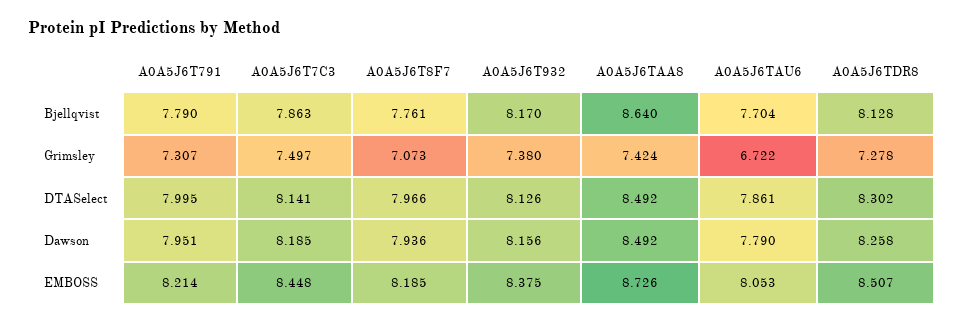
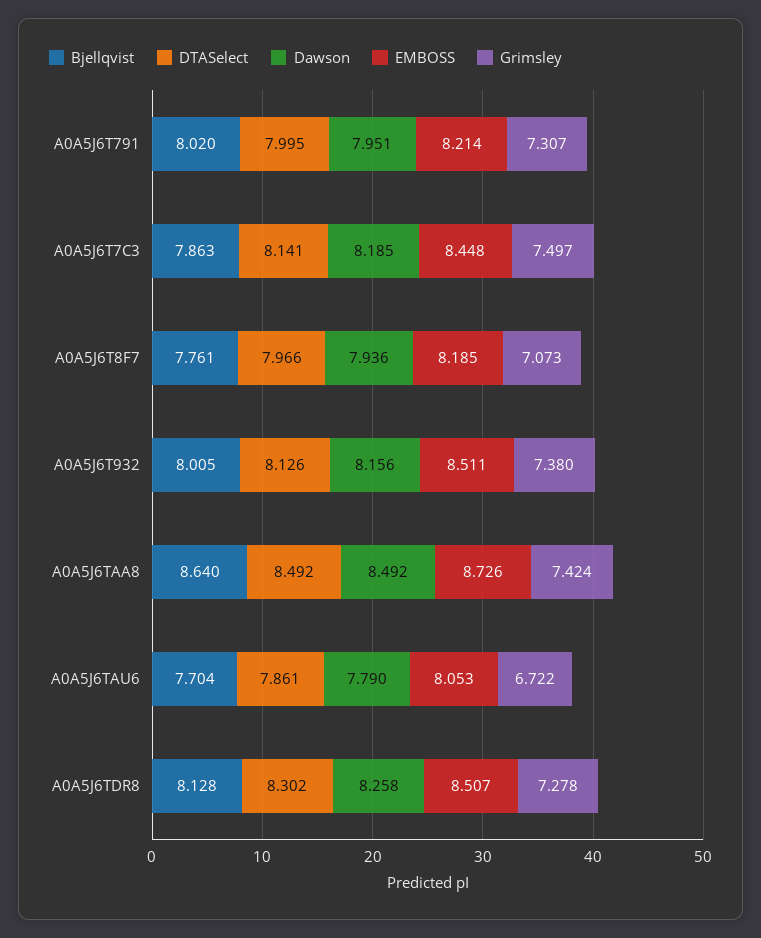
  {
    "Bjellqvist": {
-     "A0A5J6T791": 7.79,
+     "A0A5J6T791": 8.02,
      "A0A5J6T7C3": 7.863,
      "A0A5J6T8F7": 7.761,
-     "A0A5J6T932": 8.17,
+     "A0A5J6T932": 8.005,
      "A0A5J6TAA8": 8.64,
      "A0A5J6TAU6": 7.704,
      "A0A5J6TDR8": 8.128
    },
    "Grimsley": {
      "A0A5J6T791": 7.307,
      "A0A5J6T7C3": 7.497,
      "A0A5J6T8F7": 7.073,
      "A0A5J6T932": 7.38,
      "A0A5J6TAA8": 7.424,
      "A0A5J6TAU6": 6.722,
      "A0A5J6TDR8": 7.278
    },
    "DTASelect": {
      "A0A5J6T791": 7.995,
      "A0A5J6T7C3": 8.141,
      "A0A5J6T8F7": 7.966,
      "A0A5J6T932": 8.126,
      "A0A5J6TAA8": 8.492,
      "A0A5J6TAU6": 7.861,
      "A0A5J6TDR8": 8.302
    },
    "Dawson": {
      "A0A5J6T791": 7.951,
      "A0A5J6T7C3": 8.185,
      "A0A5J6T8F7": 7.936,
      "A0A5J6T932": 8.156,
      "A0A5J6TAA8": 8.492,
      "A0A5J6TAU6": 7.79,
      "A0A5J6TDR8": 8.258
    },
    "EMBOSS": {
      "A0A5J6T791": 8.214,
      "A0A5J6T7C3": 8.448,
      "A0A5J6T8F7": 8.185,
-     "A0A5J6T932": 8.375,
+     "A0A5J6T932": 8.511,
      "A0A5J6TAA8": 8.726,
      "A0A5J6TAU6": 8.053,
      "A0A5J6TDR8": 8.507
    }
  }

